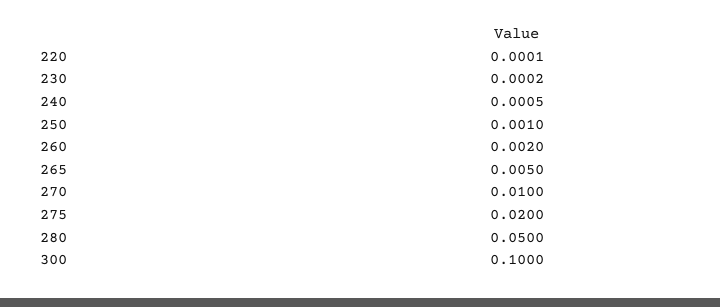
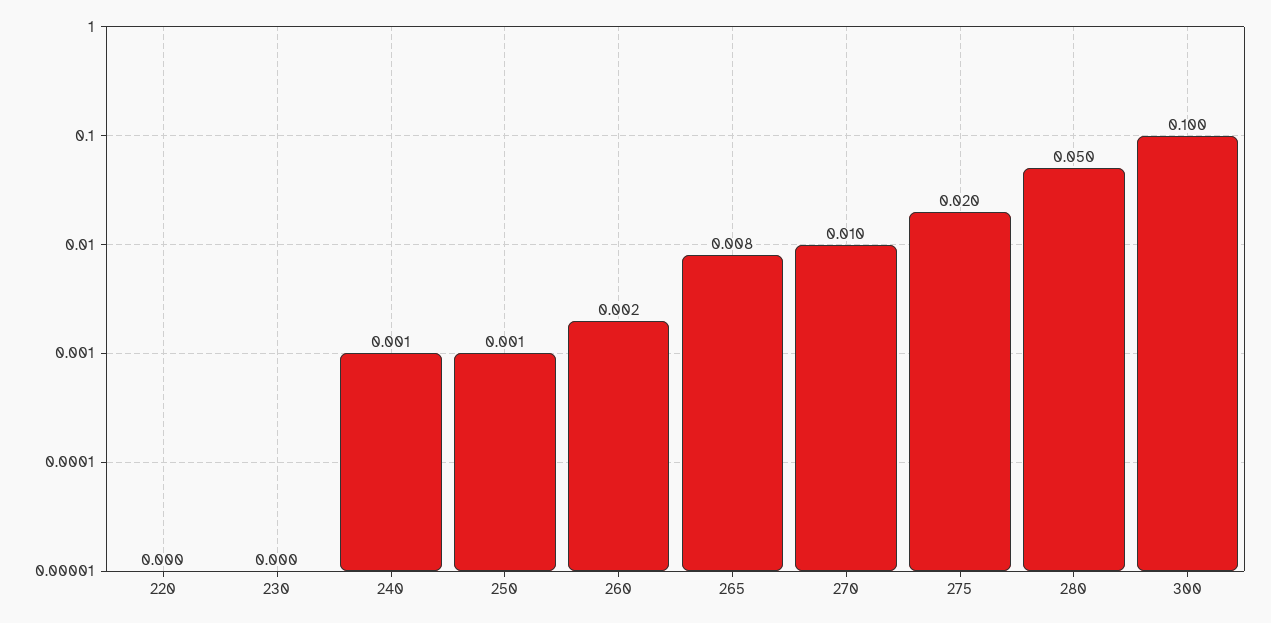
  {
    "220": 0.0001,
    "230": 0.0002,
    "240": 0.0005,
    "250": 0.001,
    "260": 0.002,
-   "265": 0.005,
+   "265": 0.008,
    "270": 0.01,
    "275": 0.02,
    "280": 0.05,
    "300": 0.1
  }

